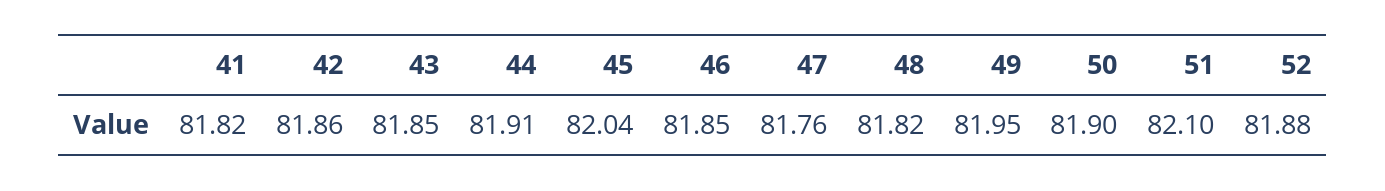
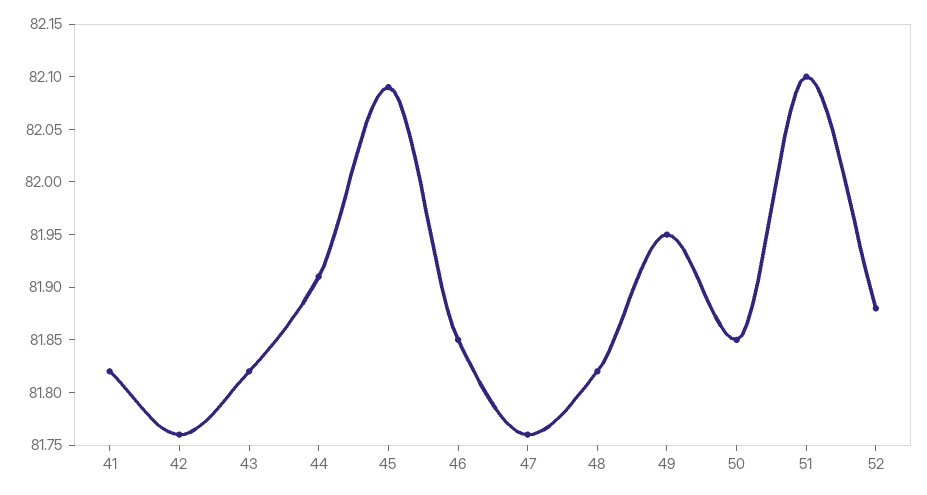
  {
    "41": 81.82,
-   "42": 81.86,
+   "42": 81.76,
-   "43": 81.85,
+   "43": 81.82,
    "44": 81.91,
-   "45": 82.04,
+   "45": 82.09,
    "46": 81.85,
    "47": 81.76,
    "48": 81.82,
    "49": 81.95,
-   "50": 81.9,
+   "50": 81.85,
    "51": 82.1,
    "52": 81.88
  }

